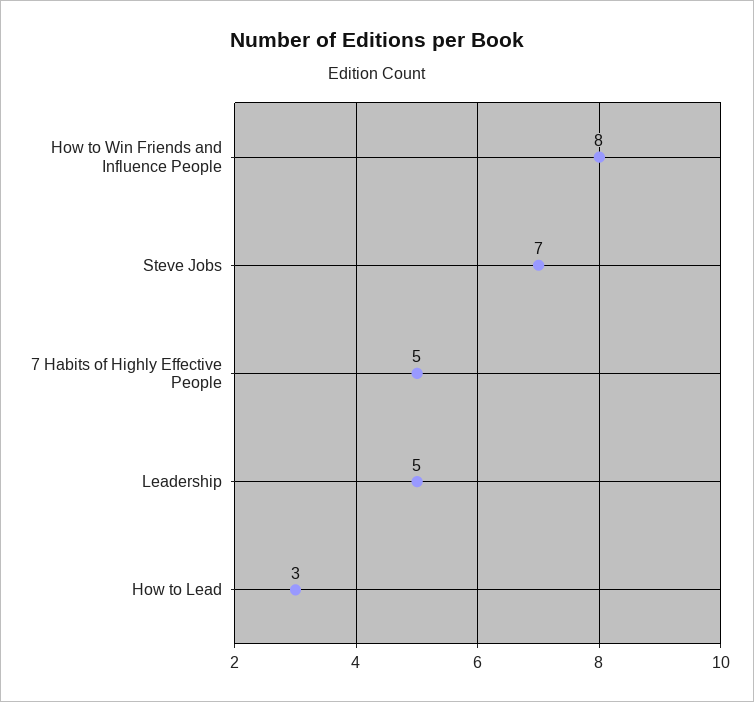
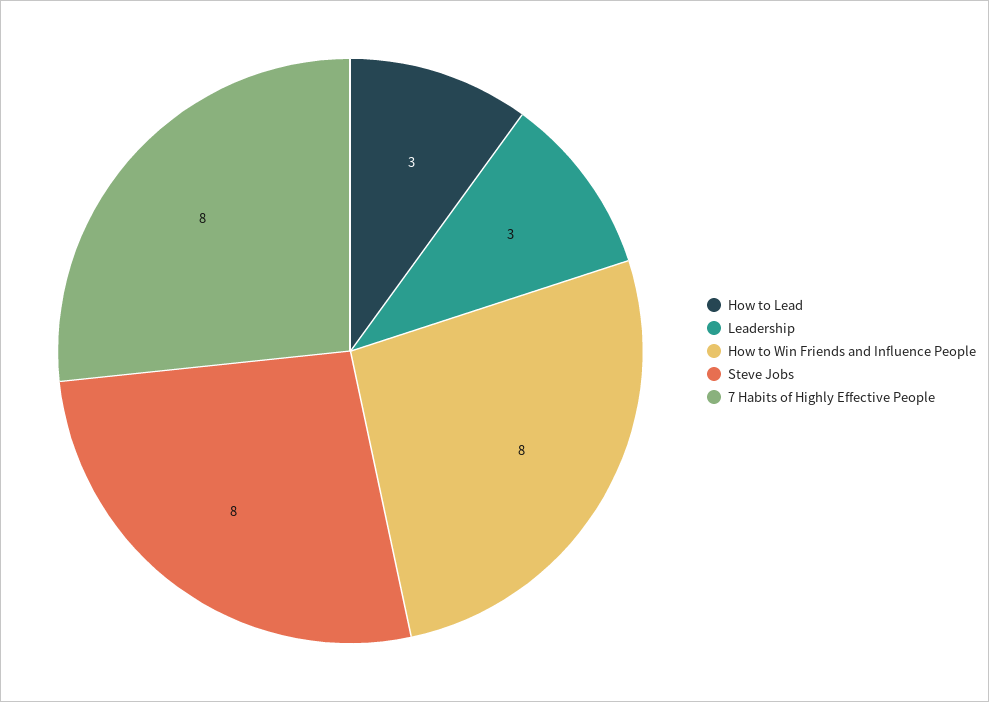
  {
    "How to Win Friends and Influence People": 8,
-   "Steve Jobs": 7,
+   "Steve Jobs": 8,
-   "7 Habits of Highly Effective People": 5,
+   "7 Habits of Highly Effective People": 8,
-   "Leadership": 5,
+   "Leadership": 3,
    "How to Lead": 3
  }

